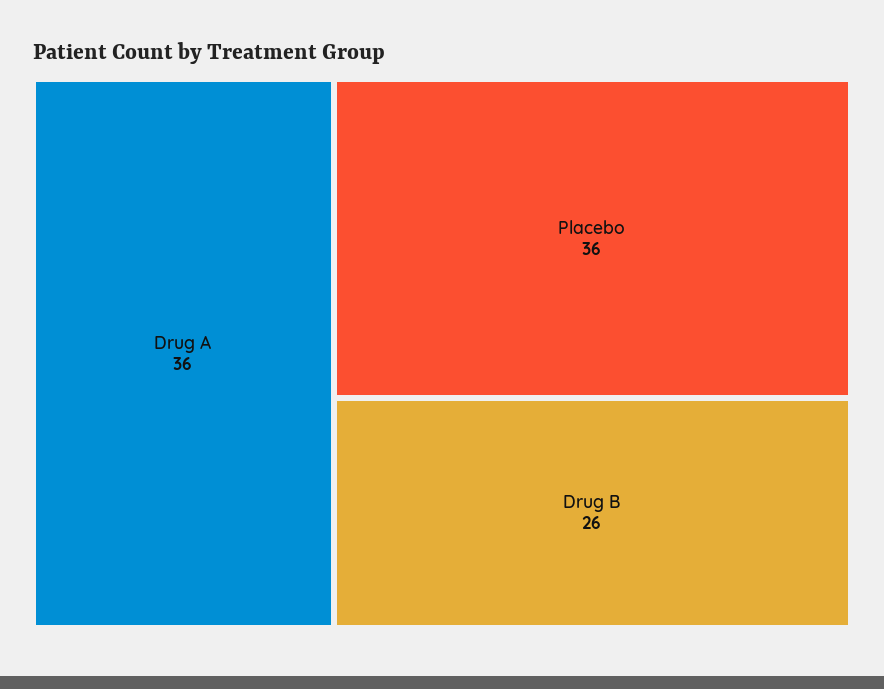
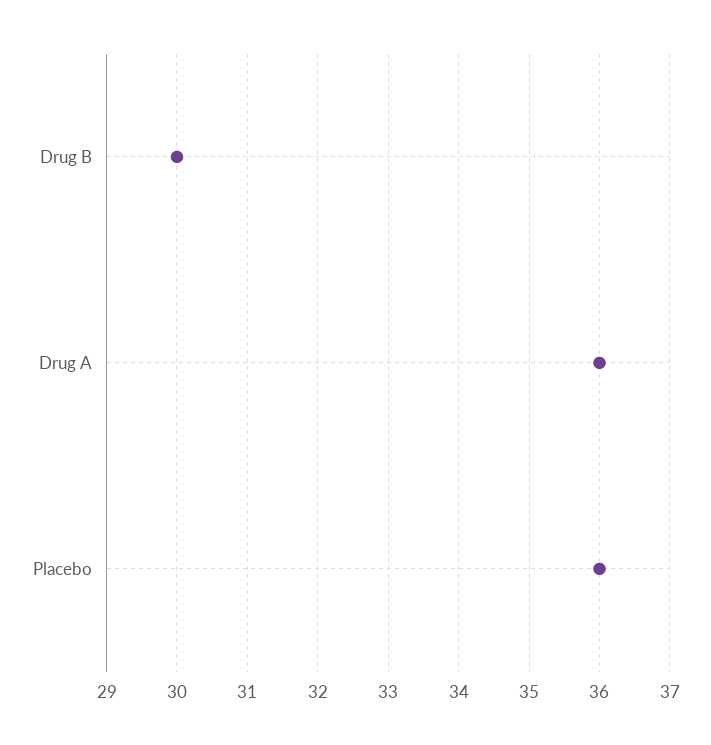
  {
    "Drug A": 36,
    "Placebo": 36,
-   "Drug B": 26
+   "Drug B": 30
  }

